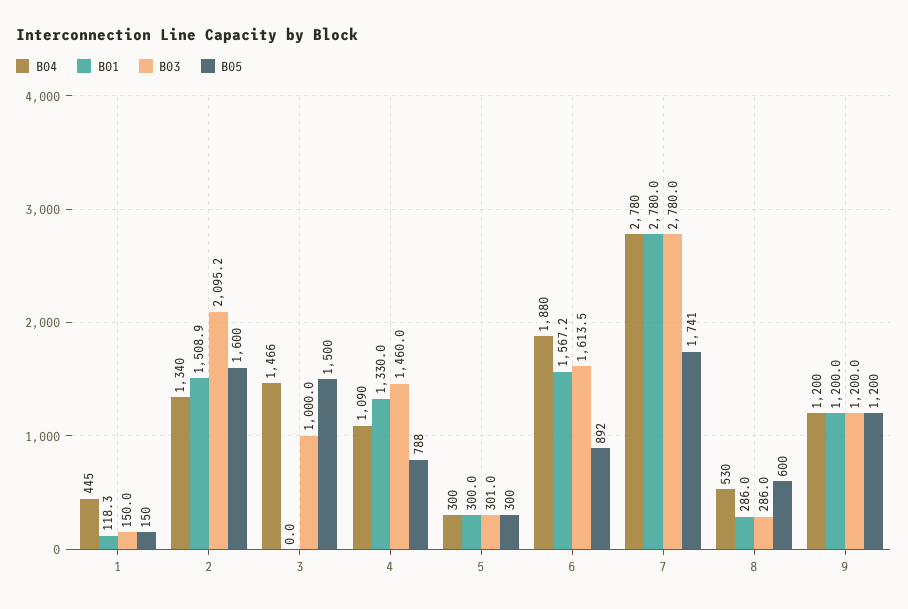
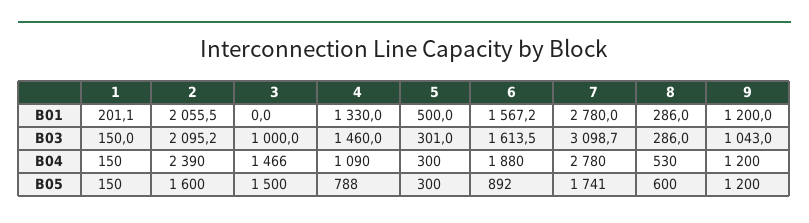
  {
    "B04": {
-     "1": 445,
+     "1": 150,
-     "2": 1340,
+     "2": 2390,
      "3": 1466,
      "4": 1090,
      "5": 300,
      "6": 1880,
      "7": 2780,
      "8": 530,
      "9": 1200
    },
    "B01": {
-     "1": 118.3,
+     "1": 201.1,
-     "2": 1508.9,
+     "2": 2055.5,
      "3": 0,
      "4": 1330,
-     "5": 300,
+     "5": 500,
      "6": 1567.2,
      "7": 2780,
      "8": 286,
      "9": 1200
    },
    "B03": {
      "1": 150,
      "2": 2095.2,
      "3": 1000,
      "4": 1460,
      "5": 301,
      "6": 1613.5,
-     "7": 2780,
+     "7": 3098.7,
      "8": 286,
-     "9": 1200
+     "9": 1043
    },
    "B05": {
      "1": 150,
      "2": 1600,
      "3": 1500,
      "4": 788,
      "5": 300,
      "6": 892,
      "7": 1741,
      "8": 600,
      "9": 1200
    }
  }

